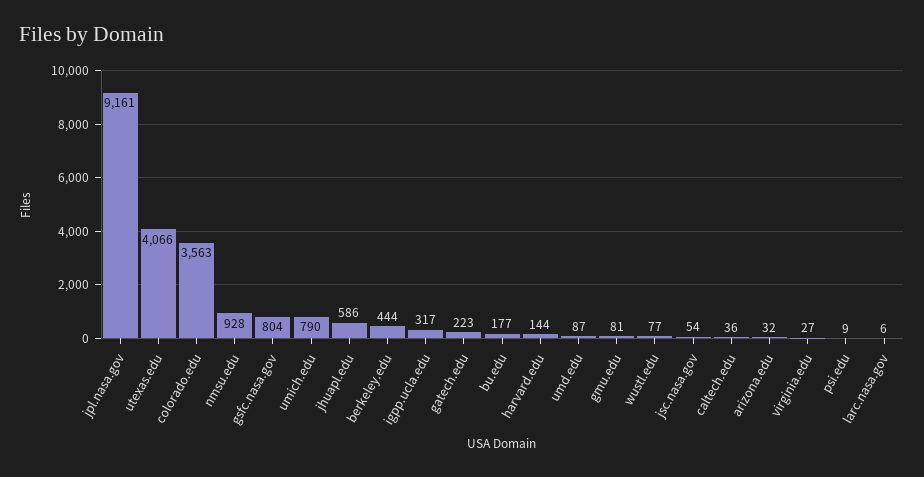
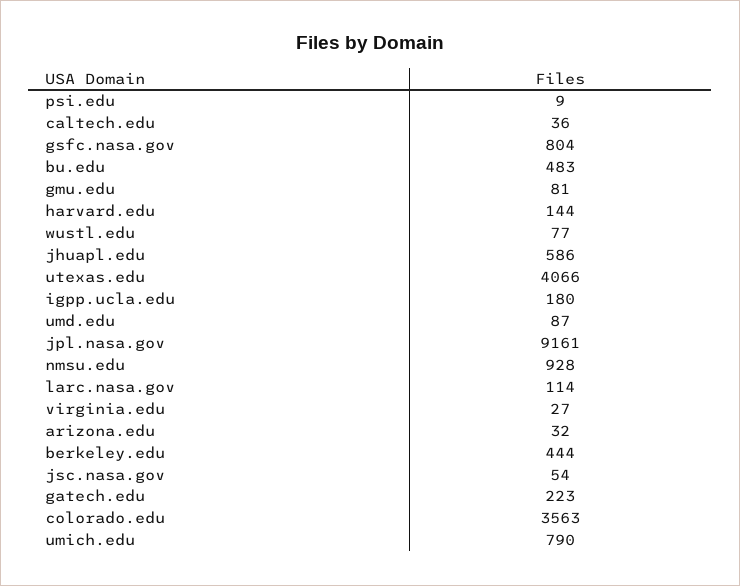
  {
    "jpl.nasa.gov": 9161,
    "utexas.edu": 4066,
    "colorado.edu": 3563,
    "nmsu.edu": 928,
    "gsfc.nasa.gov": 804,
    "umich.edu": 790,
    "jhuapl.edu": 586,
    "berkeley.edu": 444,
-   "igpp.ucla.edu": 317,
+   "igpp.ucla.edu": 180,
    "gatech.edu": 223,
-   "bu.edu": 177,
+   "bu.edu": 483,
    "harvard.edu": 144,
    "umd.edu": 87,
    "gmu.edu": 81,
    "wustl.edu": 77,
    "jsc.nasa.gov": 54,
    "caltech.edu": 36,
    "arizona.edu": 32,
    "virginia.edu": 27,
    "psi.edu": 9,
-   "larc.nasa.gov": 6
+   "larc.nasa.gov": 114
  }

